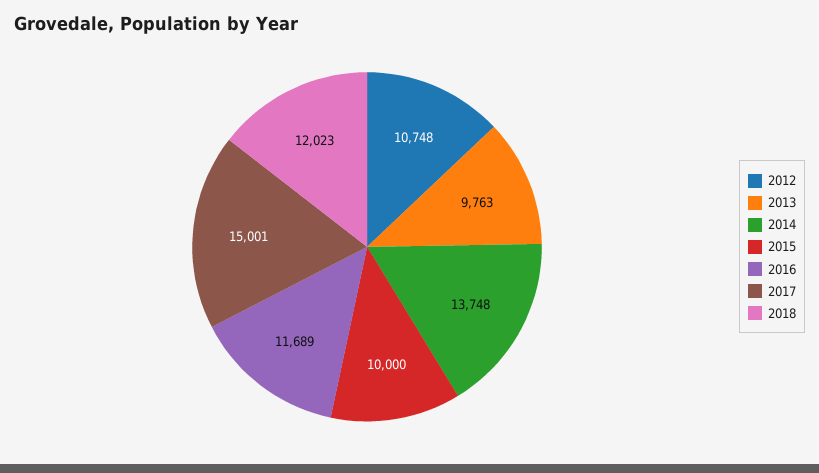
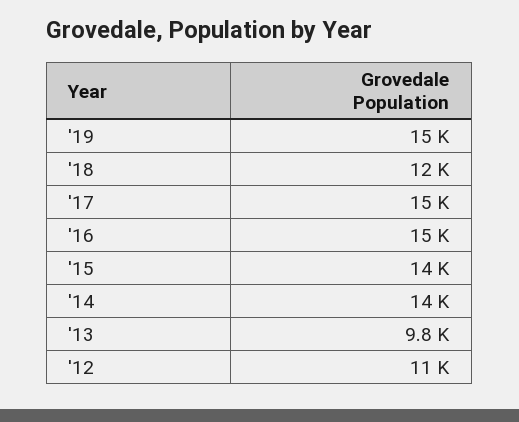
  {
    "2012": 10748,
    "2013": 9763,
    "2014": 13748,
-   "2015": 10000,
+   "2015": 14000,
-   "2016": 11689,
+   "2016": 15000,
    "2017": 15001,
-   "2018": 12023
+   "2018": 12023,
+   "'19": 15000
  }

